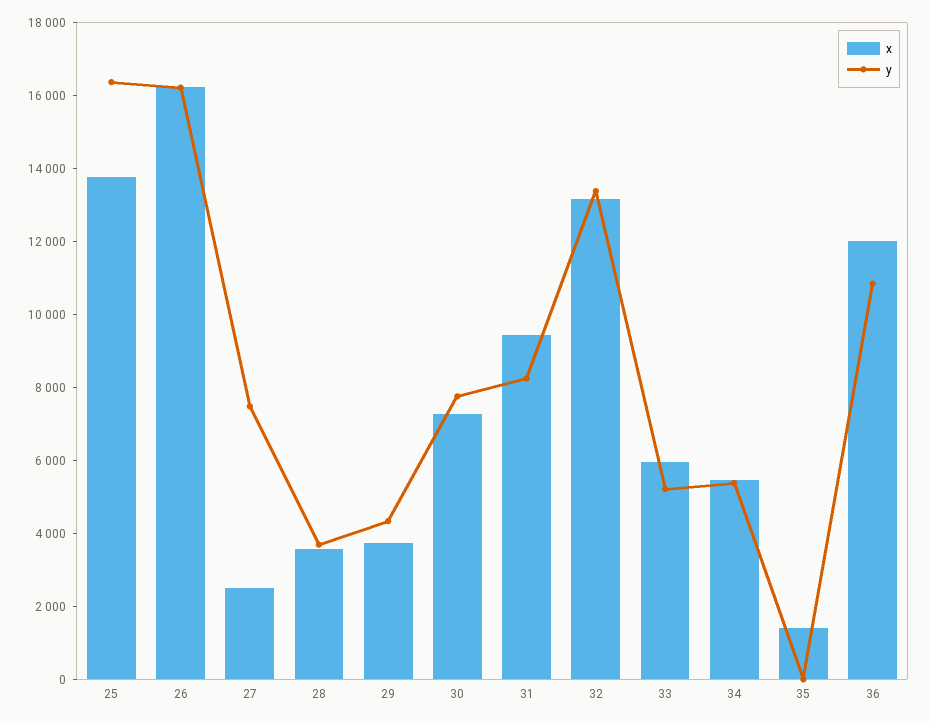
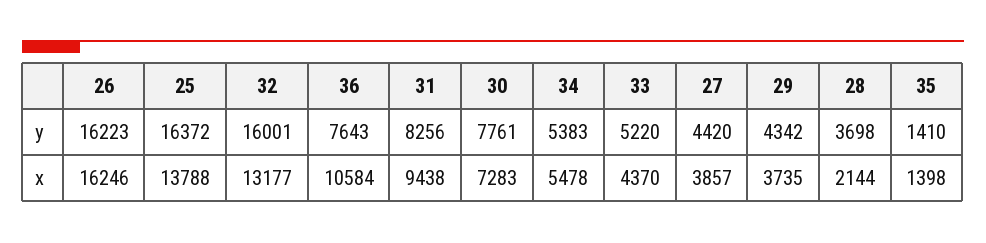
  {
    "x": {
      "25": 13788,
      "26": 16246,
-     "27": 2500,
+     "27": 3857,
-     "28": 3500,
+     "28": 2144,
      "29": 3735,
      "30": 7283,
      "31": 9438,
      "32": 13177,
-     "33": 6000,
+     "33": 4370,
      "34": 5478,
      "35": 1398,
-     "36": 12000
+     "36": 10584
    },
    "y": {
      "25": 16372,
      "26": 16223,
-     "27": 7500,
+     "27": 4420,
      "28": 3698,
      "29": 4342,
      "30": 7761,
      "31": 8256,
-     "32": 13500,
+     "32": 16001,
      "33": 5220,
      "34": 5383,
-     "35": 0,
+     "35": 1410,
-     "36": 11000
+     "36": 7643
    }
  }

